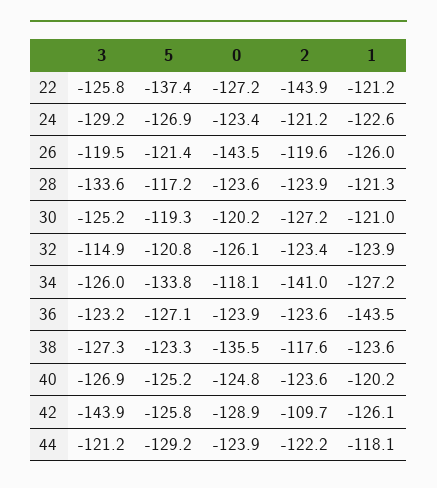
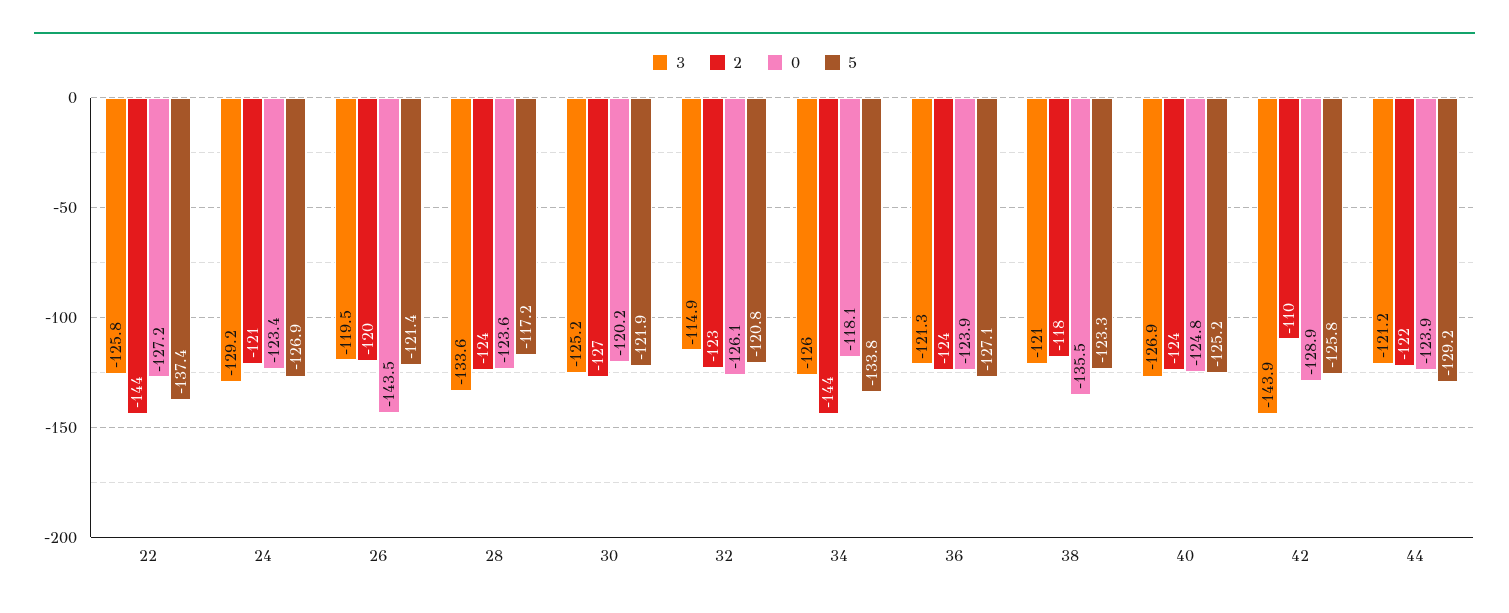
  {
    "3": {
      "22": -125.8,
      "24": -129.2,
      "26": -119.5,
      "28": -133.6,
      "30": -125.2,
      "32": -114.9,
      "34": -126,
-     "36": -123.2,
+     "36": -121.3,
-     "38": -127.3,
+     "38": -121,
      "40": -126.9,
      "42": -143.9,
      "44": -121.2
    },
    "5": {
      "22": -137.4,
      "24": -126.9,
      "26": -121.4,
      "28": -117.2,
-     "30": -119.3,
+     "30": -121.9,
      "32": -120.8,
      "34": -133.8,
      "36": -127.1,
      "38": -123.3,
      "40": -125.2,
      "42": -125.8,
      "44": -129.2
    },
    "0": {
      "22": -127.2,
      "24": -123.4,
      "26": -143.5,
      "28": -123.6,
      "30": -120.2,
      "32": -126.1,
      "34": -118.1,
      "36": -123.9,
      "38": -135.5,
      "40": -124.8,
      "42": -128.9,
      "44": -123.9
    },
    "2": {
      "22": -143.9,
      "24": -121.2,
      "26": -119.6,
      "28": -123.9,
      "30": -127.2,
      "32": -123.4,
-     "34": -141,
+     "34": -144,
      "36": -123.6,
      "38": -117.6,
      "40": -123.6,
      "42": -109.7,
      "44": -122.2
-   },
+   }
-   "1": {
-     "22": -121.2,
-     "24": -122.6,
-     "26": -126,
-     "28": -121.3,
-     "30": -121,
-     "32": -123.9,
-     "34": -127.2,
-     "36": -143.5,
-     "38": -123.6,
-     "40": -120.2,
-     "42": -126.1,
-     "44": -118.1
-   }
  }

